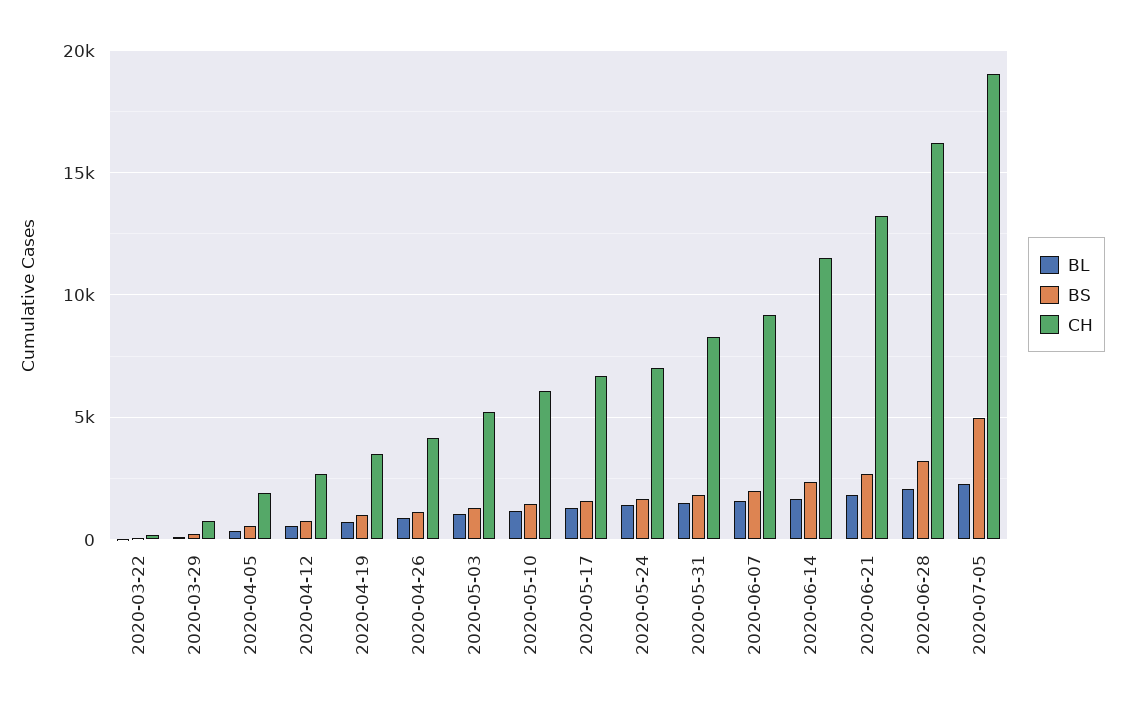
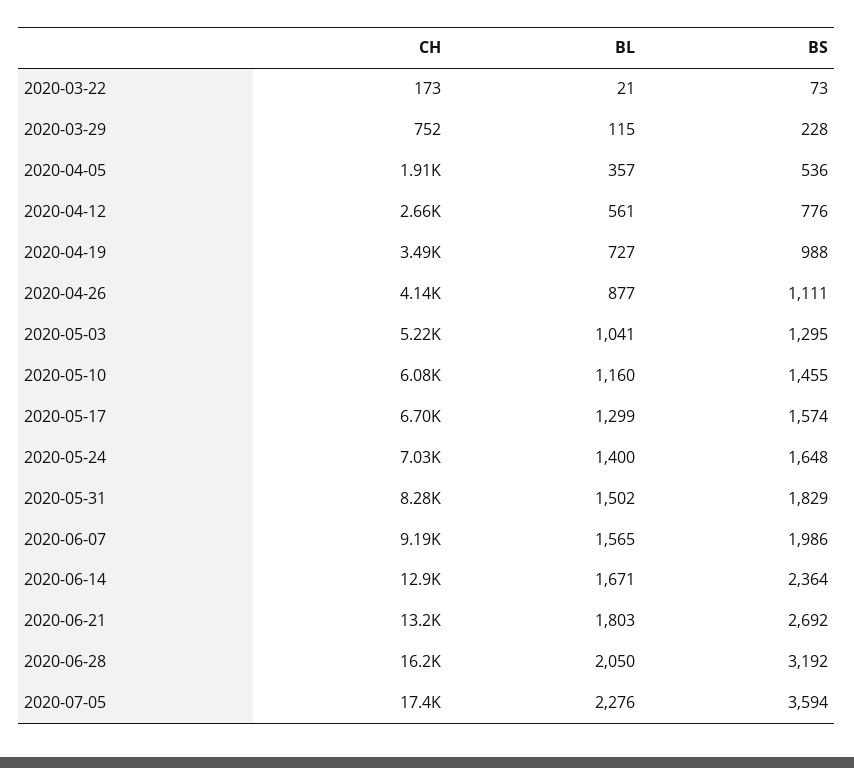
  {
    "BL": {
      "2020-03-22": 21,
      "2020-03-29": 115,
      "2020-04-05": 357,
      "2020-04-12": 561,
      "2020-04-19": 727,
      "2020-04-26": 877,
      "2020-05-03": 1041,
      "2020-05-10": 1160,
      "2020-05-17": 1299,
      "2020-05-24": 1400,
      "2020-05-31": 1502,
      "2020-06-07": 1565,
      "2020-06-14": 1671,
      "2020-06-21": 1803,
      "2020-06-28": 2050,
      "2020-07-05": 2276
    },
    "BS": {
      "2020-03-22": 73,
      "2020-03-29": 228,
      "2020-04-05": 536,
      "2020-04-12": 776,
      "2020-04-19": 988,
      "2020-04-26": 1111,
      "2020-05-03": 1295,
      "2020-05-10": 1455,
      "2020-05-17": 1574,
      "2020-05-24": 1648,
      "2020-05-31": 1829,
      "2020-06-07": 1986,
      "2020-06-14": 2364,
      "2020-06-21": 2692,
      "2020-06-28": 3192,
-     "2020-07-05": 5000
+     "2020-07-05": 3594
    },
    "CH": {
      "2020-03-22": 173,
      "2020-03-29": 752,
      "2020-04-05": 1910,
      "2020-04-12": 2660,
      "2020-04-19": 3490,
      "2020-04-26": 4140,
      "2020-05-03": 5220,
      "2020-05-10": 6080,
      "2020-05-17": 6700,
      "2020-05-24": 7030,
      "2020-05-31": 8280,
      "2020-06-07": 9190,
-     "2020-06-14": 11500,
+     "2020-06-14": 12900,
      "2020-06-21": 13200,
      "2020-06-28": 16200,
-     "2020-07-05": 19000
+     "2020-07-05": 17400
    }
  }

